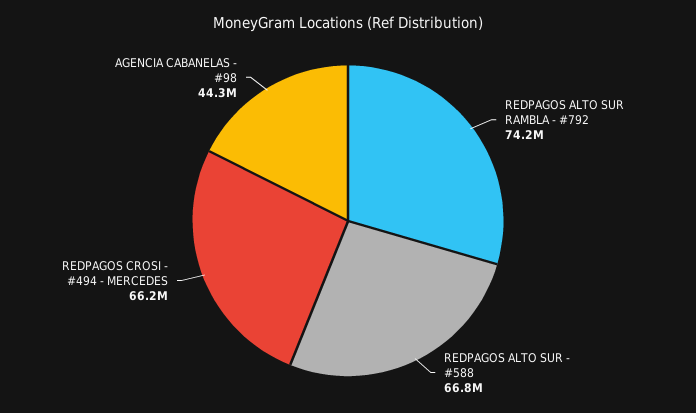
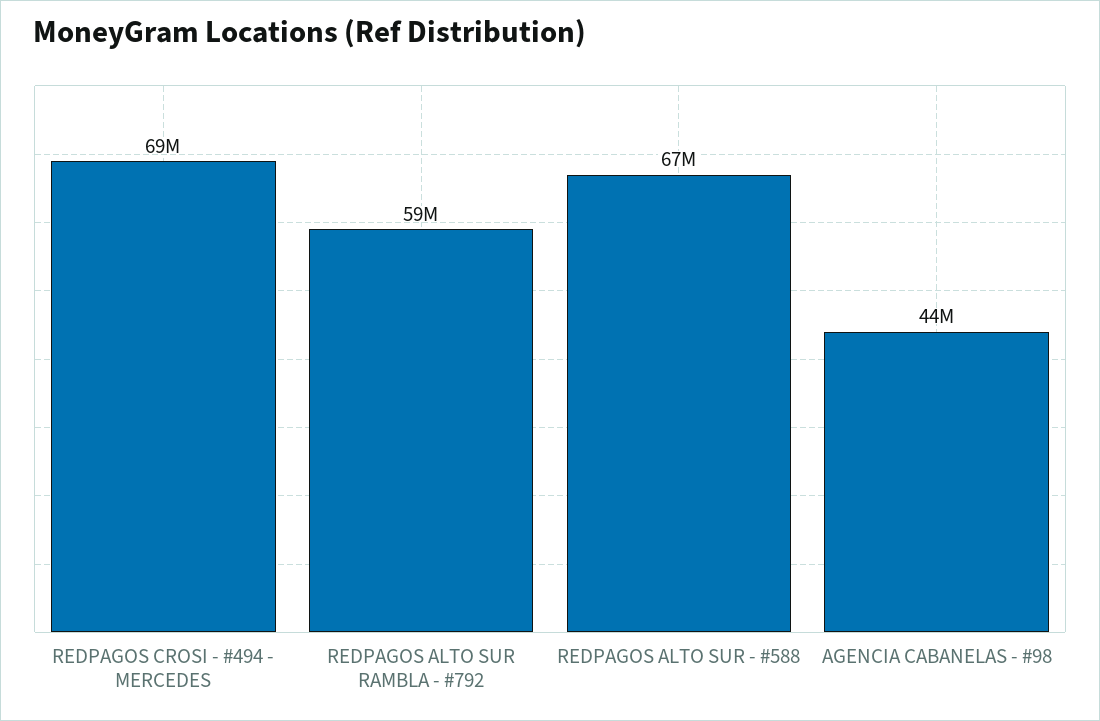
  {
-   "REDPAGOS ALTO SUR RAMBLA - #792": 74200000,
+   "REDPAGOS ALTO SUR RAMBLA - #792": 59000000,
    "REDPAGOS ALTO SUR - #588": 66800000,
-   "REDPAGOS CROSI - #494 - MERCEDES": 66200000,
+   "REDPAGOS CROSI - #494 - MERCEDES": 69000000,
    "AGENCIA CABANELAS - #98": 44300000
  }

